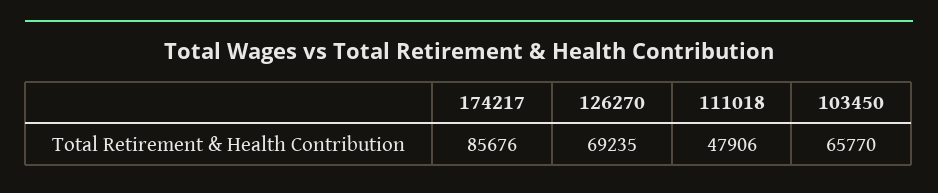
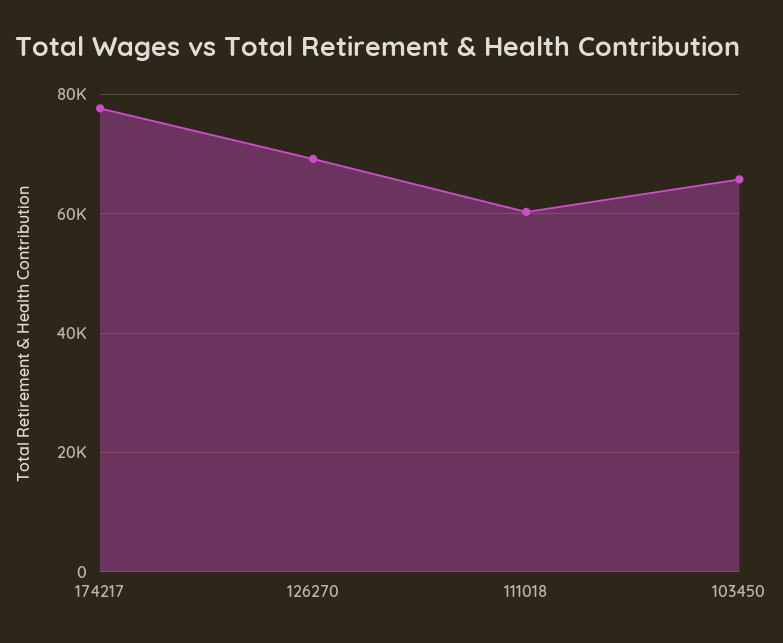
  {
-   "174217": 85676,
+   "174217": 78000,
    "126270": 69235,
-   "111018": 47906,
+   "111018": 60000,
    "103450": 65770
  }

